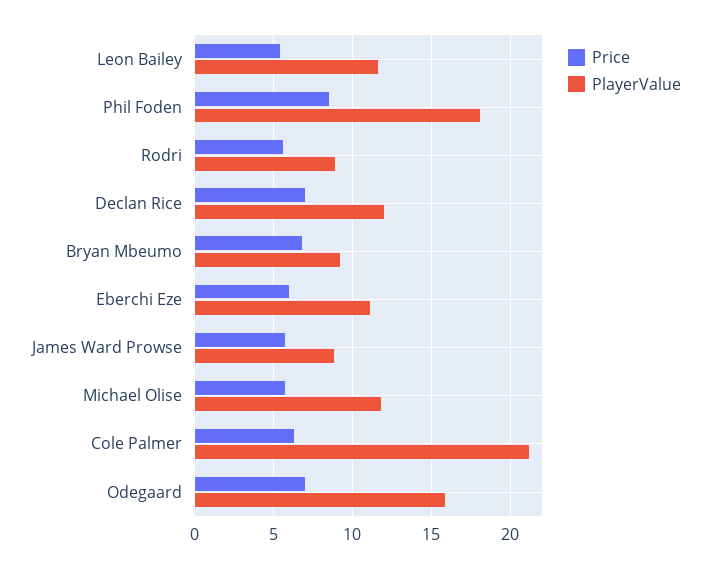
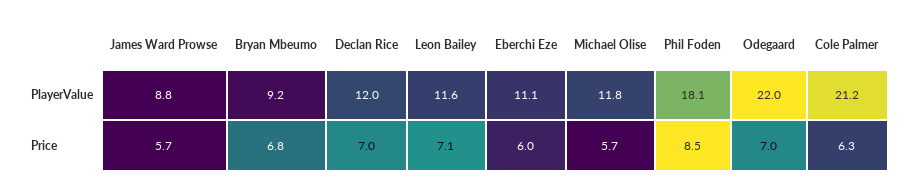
  {
    "Price": {
-     "Leon Bailey": 5.5,
+     "Leon Bailey": 7.1,
      "Phil Foden": 8.5,
-     "Rodri": 5.5,
      "Declan Rice": 7,
      "Bryan Mbeumo": 6.8,
      "Eberchi Eze": 6,
      "James Ward Prowse": 5.7,
      "Michael Olise": 5.7,
      "Cole Palmer": 6.3,
      "Odegaard": 7
    },
    "PlayerValue": {
      "Leon Bailey": 11.6,
      "Phil Foden": 18.1,
-     "Rodri": 9,
      "Declan Rice": 12,
      "Bryan Mbeumo": 9.2,
      "Eberchi Eze": 11.1,
      "James Ward Prowse": 8.8,
      "Michael Olise": 11.8,
      "Cole Palmer": 21.2,
-     "Odegaard": 16
+     "Odegaard": 22
    }
  }

